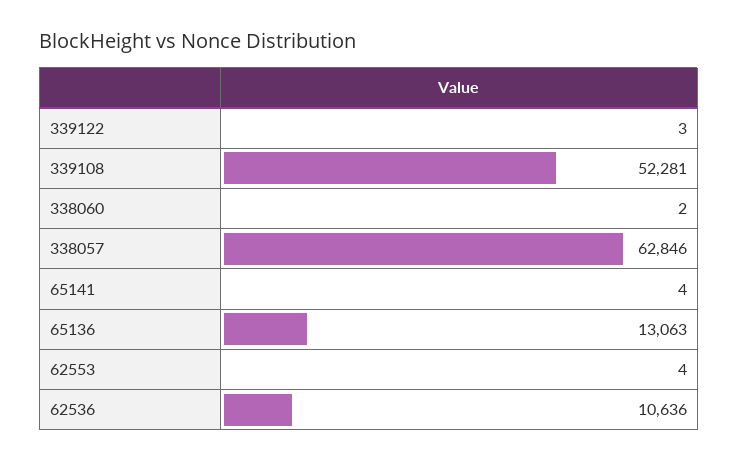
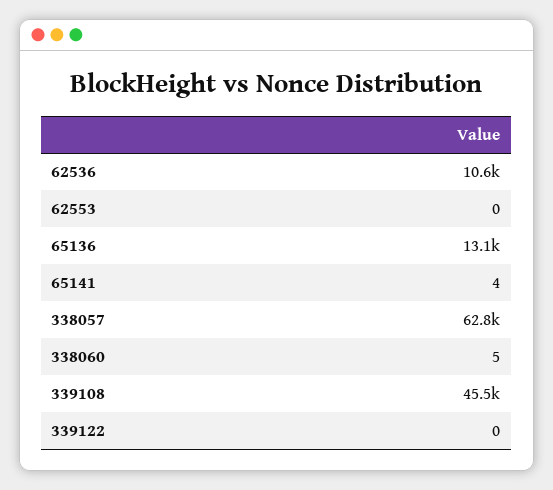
  {
-   "339122": 3,
+   "339122": 0,
-   "339108": 52281,
+   "339108": 45500,
-   "338060": 2,
+   "338060": 5,
    "338057": 62846,
    "65141": 4,
    "65136": 13063,
-   "62553": 4,
+   "62553": 0,
    "62536": 10636
  }

